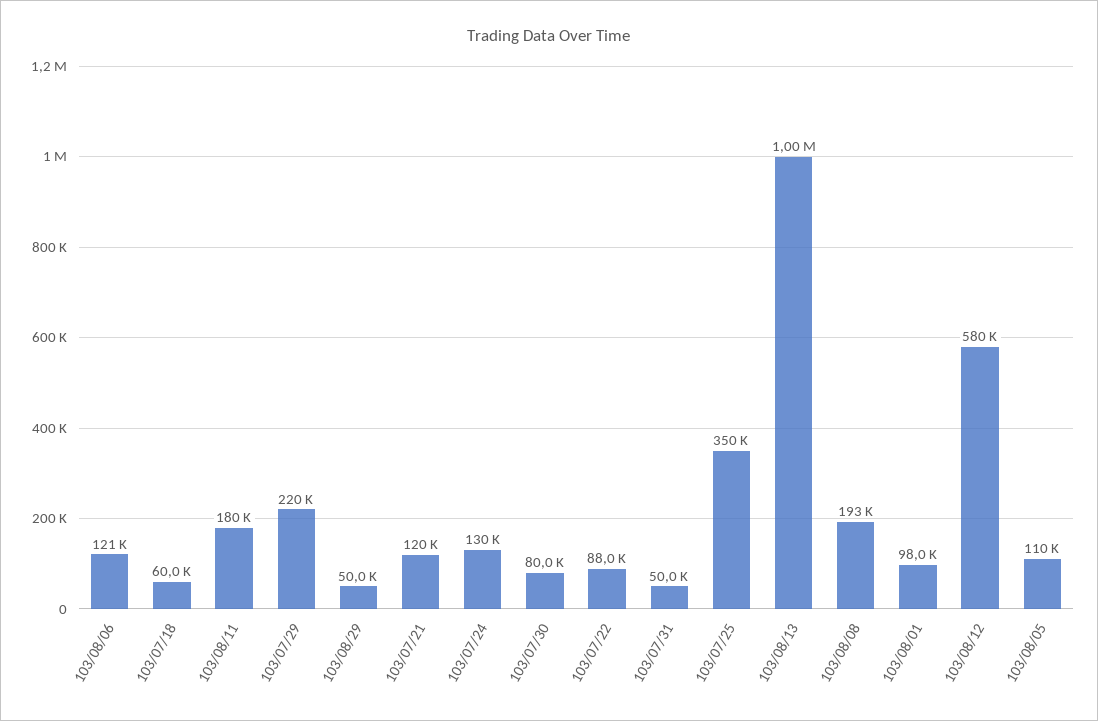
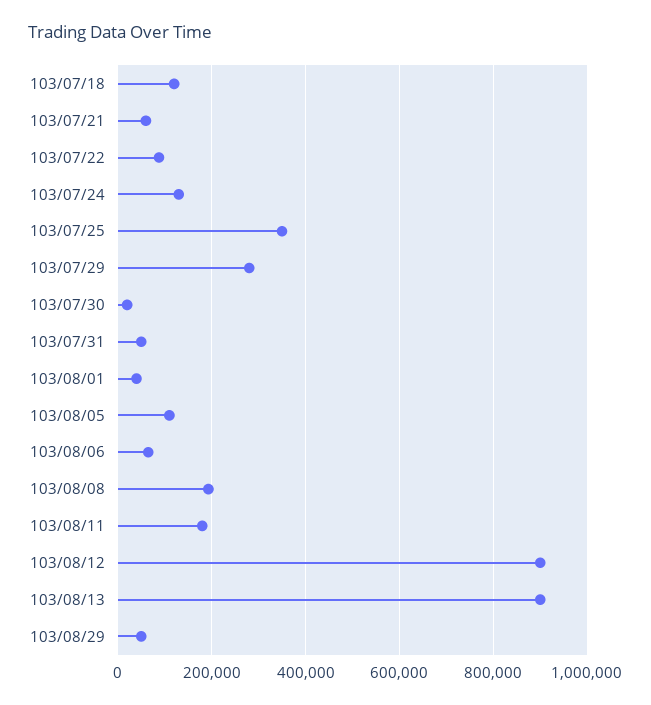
  {
-   "103/08/06": 121000,
+   "103/08/06": 60000,
-   "103/07/18": 60000,
+   "103/07/18": 120000,
    "103/08/11": 180000,
-   "103/07/29": 220000,
+   "103/07/29": 280000,
    "103/08/29": 50000,
-   "103/07/21": 120000,
+   "103/07/21": 60000,
    "103/07/24": 130000,
-   "103/07/30": 80000,
+   "103/07/30": 20000,
    "103/07/22": 88000,
    "103/07/31": 50000,
    "103/07/25": 350000,
-   "103/08/13": 1000000,
+   "103/08/13": 900000,
    "103/08/08": 193000,
-   "103/08/01": 98000,
+   "103/08/01": 40000,
-   "103/08/12": 580000,
+   "103/08/12": 900000,
    "103/08/05": 110000
  }

